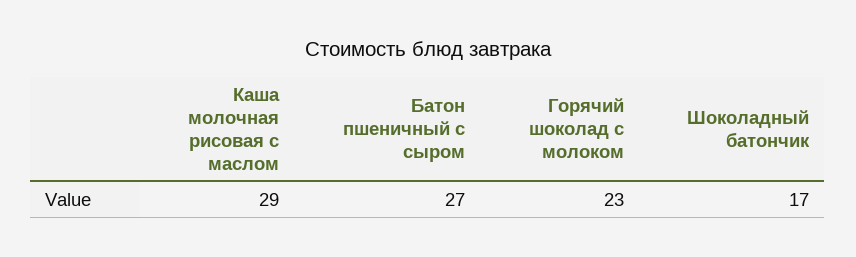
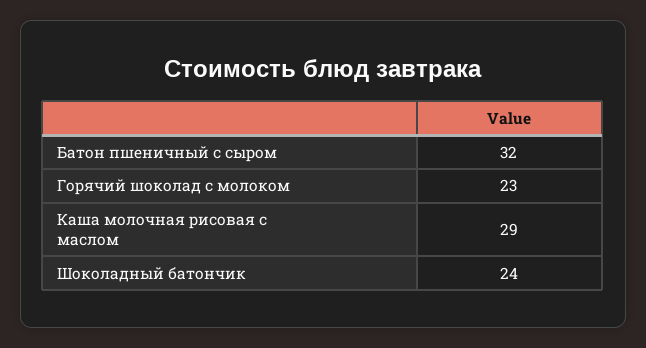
  {
    "Каша молочная рисовая с маслом": 29,
-   "Батон пшеничный с сыром": 27,
+   "Батон пшеничный с сыром": 32,
    "Горячий шоколад с молоком": 23,
-   "Шоколадный батончик": 17
+   "Шоколадный батончик": 24
  }

